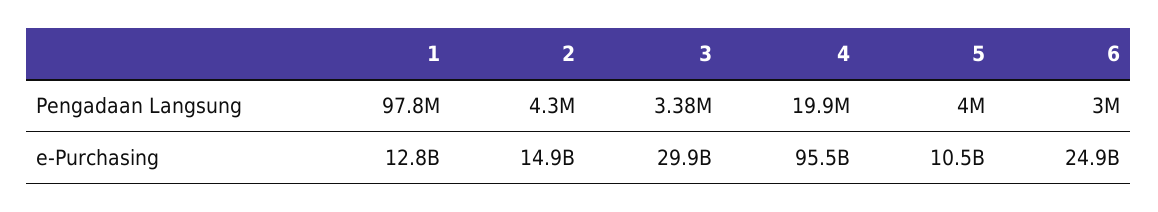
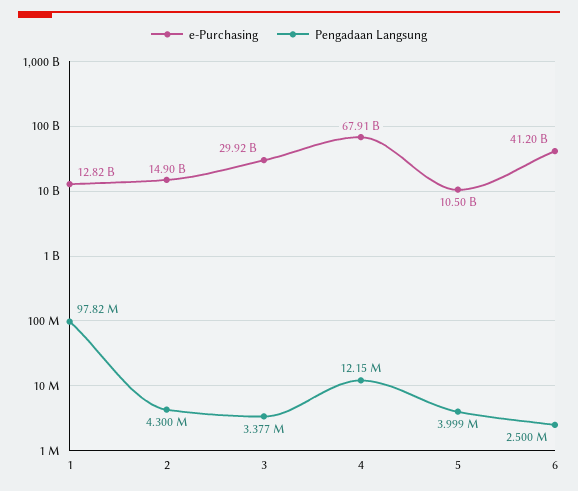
  {
    "Pengadaan Langsung": {
      "1": 97820000,
      "2": 4300000,
      "3": 3377000,
-     "4": 19900000,
+     "4": 12150000,
      "5": 3999000,
-     "6": 3000000
+     "6": 2500000
    },
    "e-Purchasing": {
      "1": 12820000000,
      "2": 14900000000,
      "3": 29920000000,
-     "4": 95500000000,
+     "4": 67910000000,
      "5": 10500000000,
-     "6": 24900000000
+     "6": 41200000000
    }
  }

